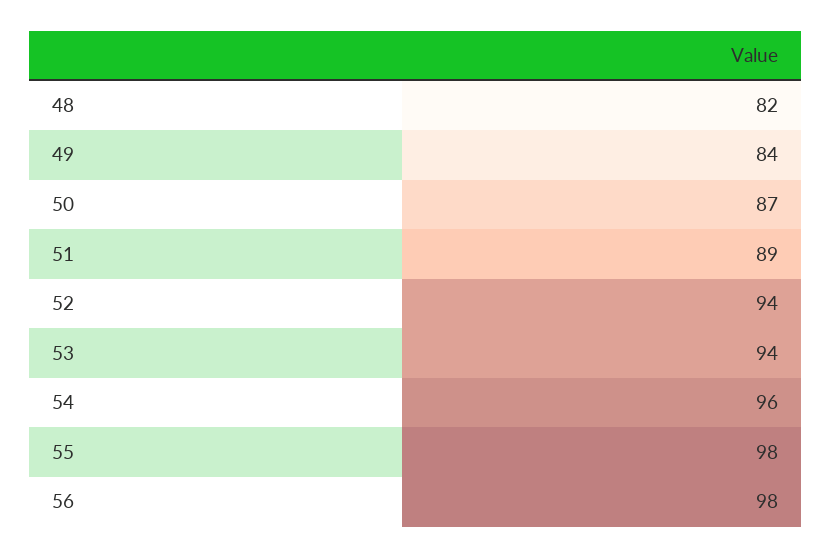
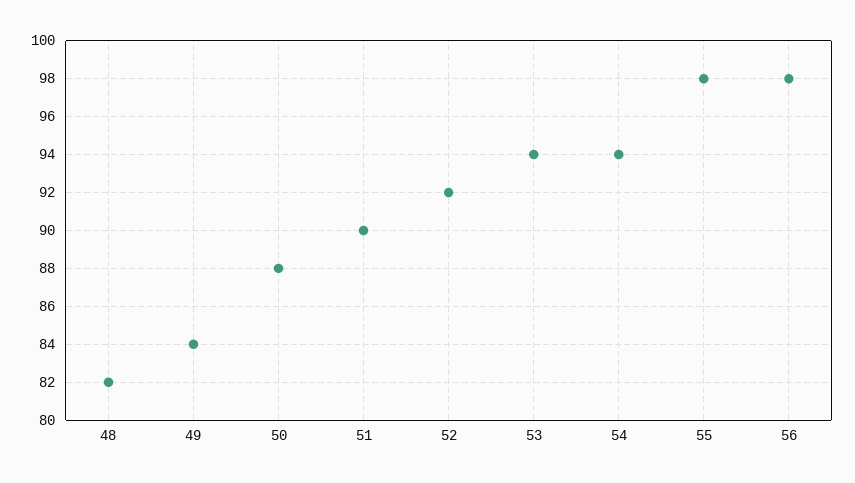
  {
    "48": 82,
    "49": 84,
-   "50": 87,
+   "50": 88,
-   "51": 89,
+   "51": 90,
-   "52": 94,
+   "52": 92,
    "53": 94,
-   "54": 96,
+   "54": 94,
    "55": 98,
    "56": 98
  }

